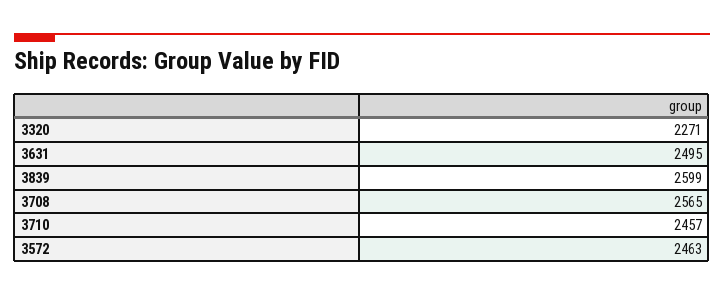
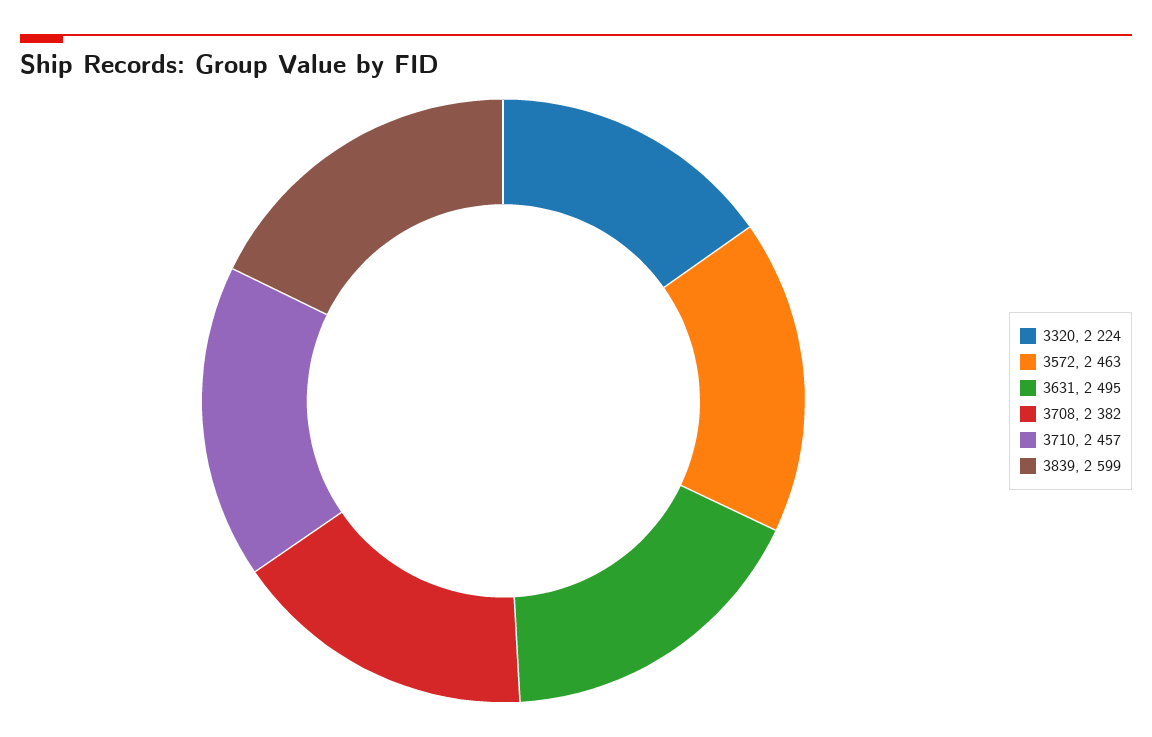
  {
-   "3320": 2271,
+   "3320": 2224,
    "3631": 2495,
    "3839": 2599,
-   "3708": 2565,
+   "3708": 2382,
    "3710": 2457,
    "3572": 2463
  }

